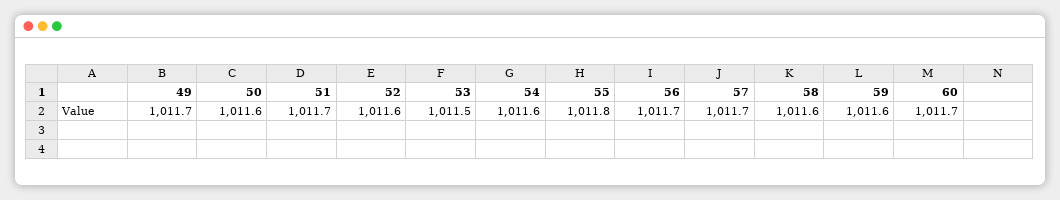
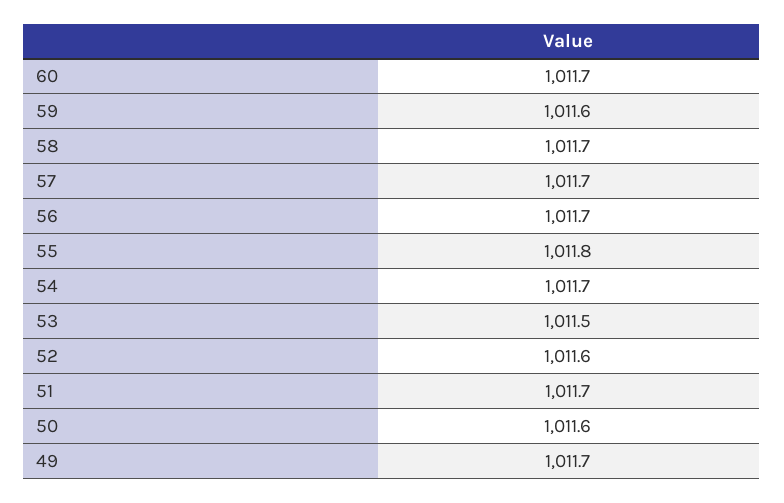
  {
    "49": 1011.7,
    "50": 1011.6,
    "51": 1011.7,
    "52": 1011.6,
    "53": 1011.5,
-   "54": 1011.6,
+   "54": 1011.7,
    "55": 1011.8,
    "56": 1011.7,
    "57": 1011.7,
-   "58": 1011.6,
+   "58": 1011.7,
    "59": 1011.6,
    "60": 1011.7
  }

